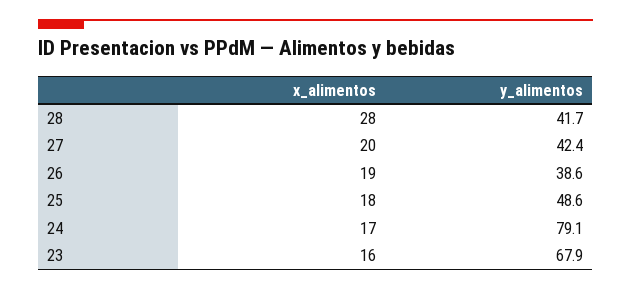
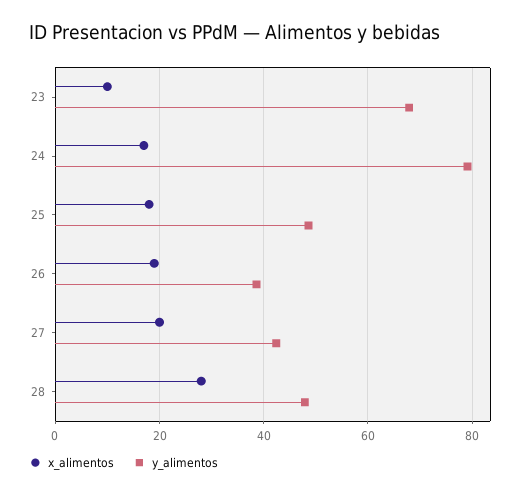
  {
    "x_alimentos": {
      "28": 28,
      "27": 20,
      "26": 19,
      "25": 18,
      "24": 17,
-     "23": 16
+     "23": 10
    },
    "y_alimentos": {
-     "28": 41.7,
+     "28": 48,
      "27": 42.4,
      "26": 38.6,
      "25": 48.6,
      "24": 79.1,
      "23": 67.9
    }
  }

